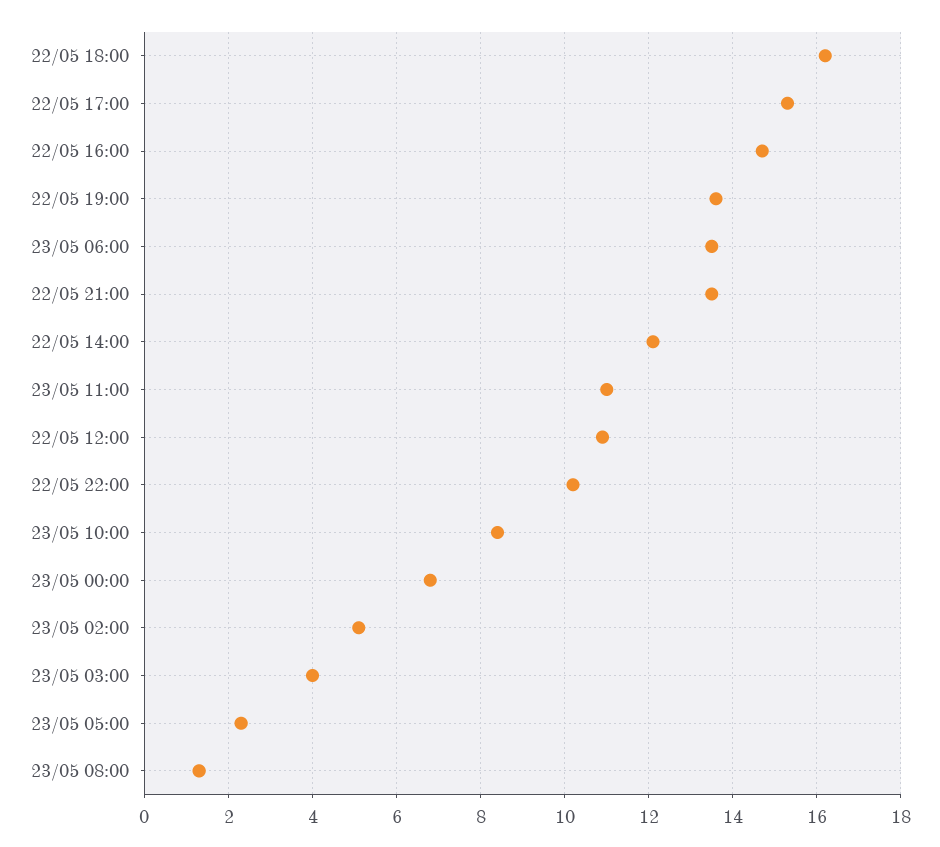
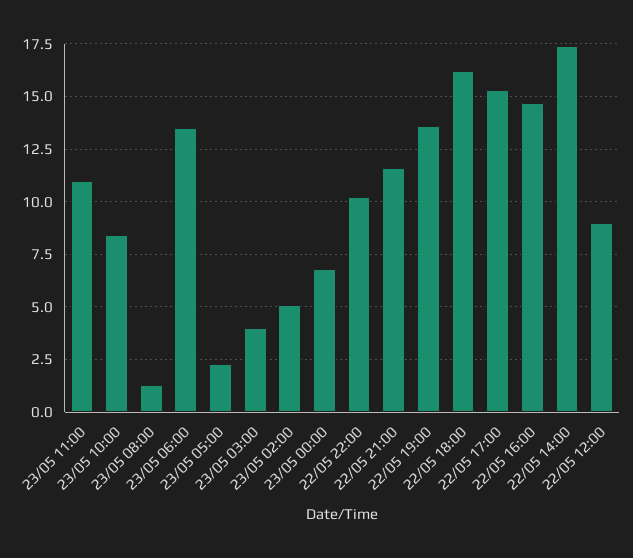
  {
    "22/05 18:00": 16,
    "22/05 17:00": 15.5,
    "22/05 16:00": 14.5,
    "22/05 19:00": 13.5,
    "23/05 06:00": 13.5,
-   "22/05 21:00": 13.5,
+   "22/05 21:00": 11.5,
-   "22/05 14:00": 12,
+   "22/05 14:00": 17.5,
    "23/05 11:00": 11,
-   "22/05 12:00": 11,
+   "22/05 12:00": 9,
    "22/05 22:00": 10,
    "23/05 10:00": 8.5,
    "23/05 00:00": 7,
    "23/05 02:00": 5,
    "23/05 03:00": 4,
    "23/05 05:00": 2.5,
    "23/05 08:00": 1.5
  }

